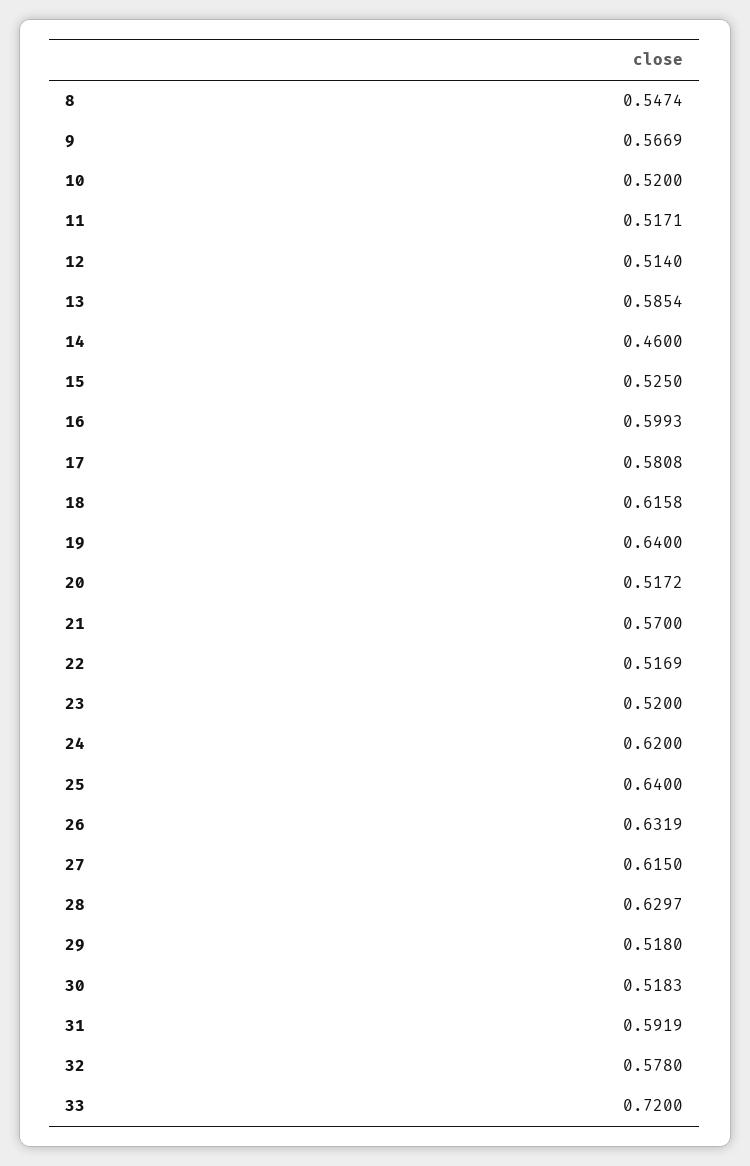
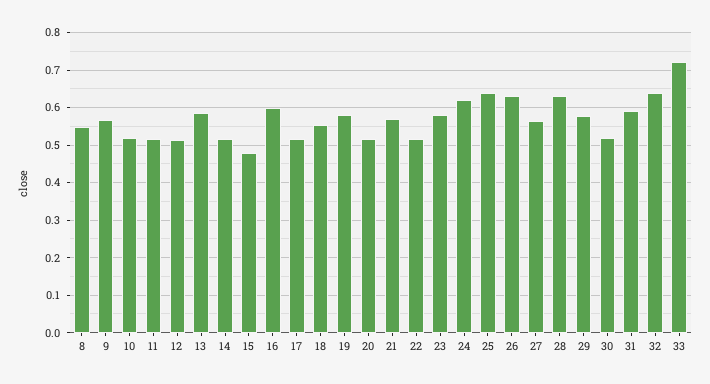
  {
    "8": 0.5474,
    "9": 0.5669,
    "10": 0.52,
    "11": 0.5171,
    "12": 0.514,
    "13": 0.5854,
-   "14": 0.46,
+   "14": 0.52,
-   "15": 0.525,
+   "15": 0.48,
    "16": 0.5993,
-   "17": 0.5808,
+   "17": 0.52,
-   "18": 0.6158,
+   "18": 0.56,
-   "19": 0.64,
+   "19": 0.58,
    "20": 0.5172,
    "21": 0.57,
    "22": 0.5169,
-   "23": 0.52,
+   "23": 0.58,
    "24": 0.62,
    "25": 0.64,
    "26": 0.6319,
-   "27": 0.615,
+   "27": 0.56,
    "28": 0.6297,
-   "29": 0.518,
+   "29": 0.58,
    "30": 0.5183,
    "31": 0.5919,
-   "32": 0.578,
+   "32": 0.64,
    "33": 0.72
  }

